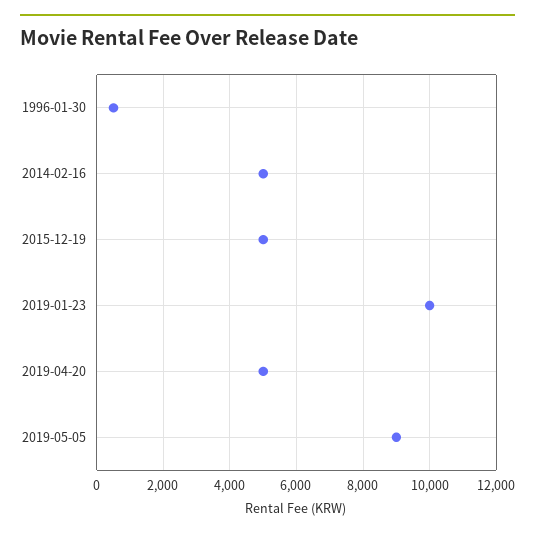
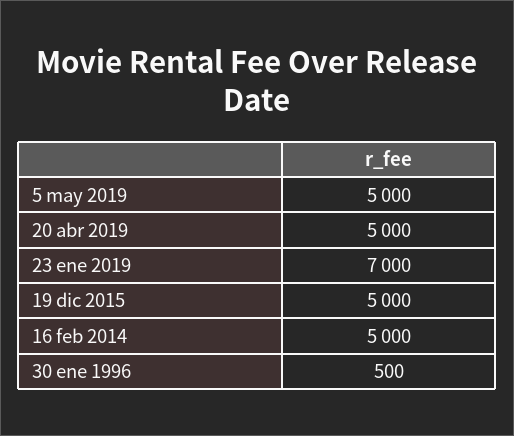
  {
    "1996-01-30": 500,
    "2014-02-16": 5000,
    "2015-12-19": 5000,
-   "2019-01-23": 10000,
+   "2019-01-23": 7000,
    "2019-04-20": 5000,
-   "2019-05-05": 9000
+   "2019-05-05": 5000
  }

